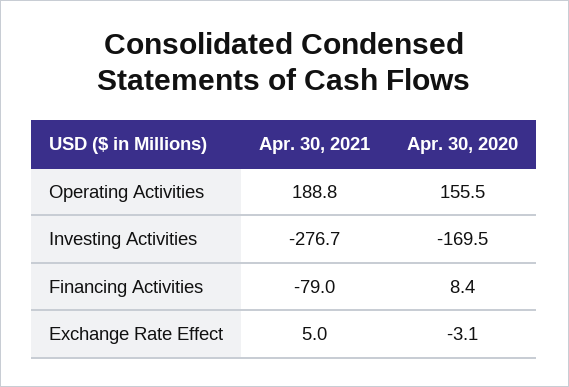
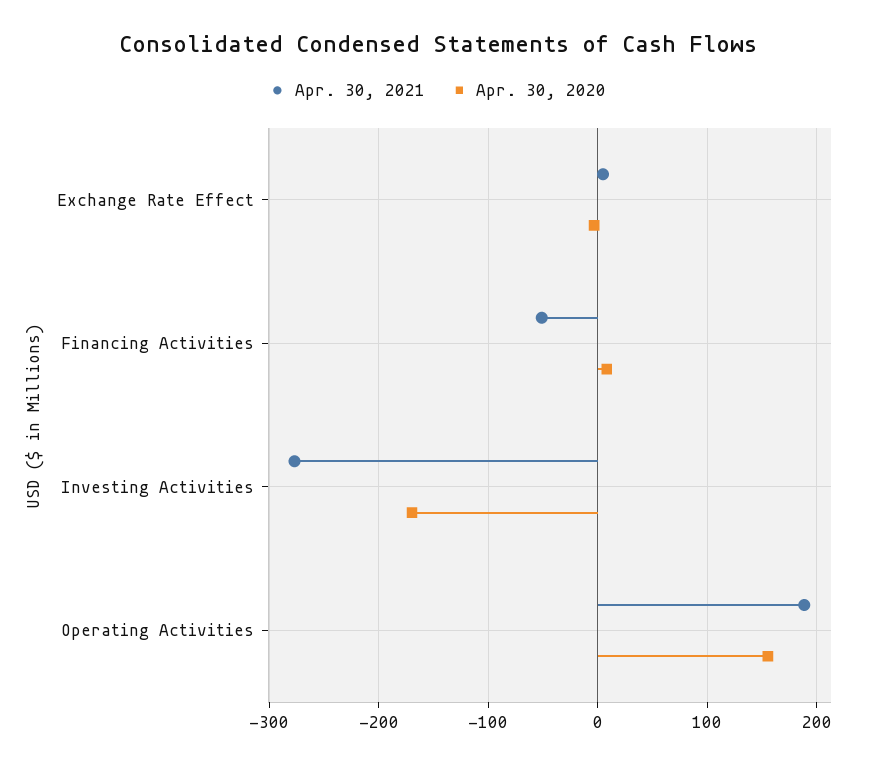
  {
    "Apr. 30, 2021": {
      "Operating Activities": 188.8,
      "Investing Activities": -276.7,
-     "Financing Activities": -79,
+     "Financing Activities": -50,
      "Exchange Rate Effect": 5
    },
    "Apr. 30, 2020": {
      "Operating Activities": 155.5,
      "Investing Activities": -169.5,
      "Financing Activities": 8.4,
      "Exchange Rate Effect": -3.1
    }
  }

